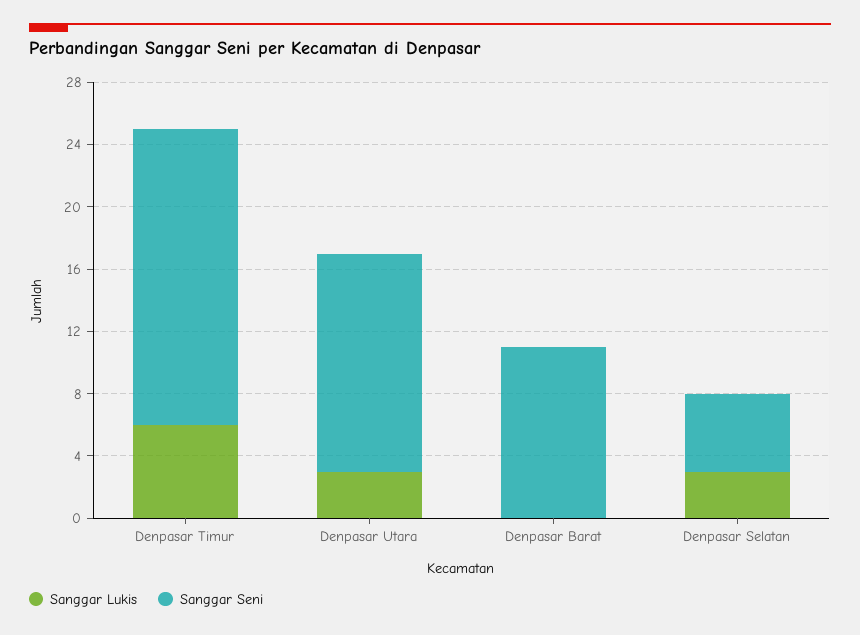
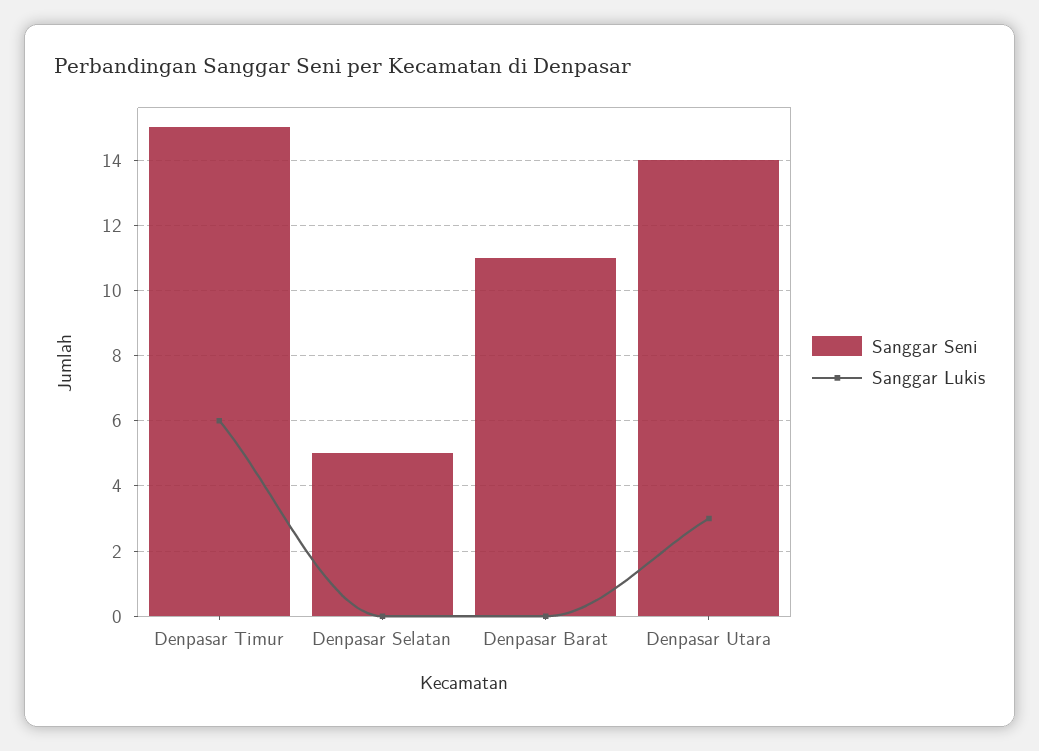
  {
    "Sanggar Lukis": {
      "Denpasar Timur": 6,
      "Denpasar Utara": 3,
      "Denpasar Barat": 0,
-     "Denpasar Selatan": 3
+     "Denpasar Selatan": 0
    },
    "Sanggar Seni": {
-     "Denpasar Timur": 19,
+     "Denpasar Timur": 15,
      "Denpasar Utara": 14,
      "Denpasar Barat": 11,
      "Denpasar Selatan": 5
    }
  }

